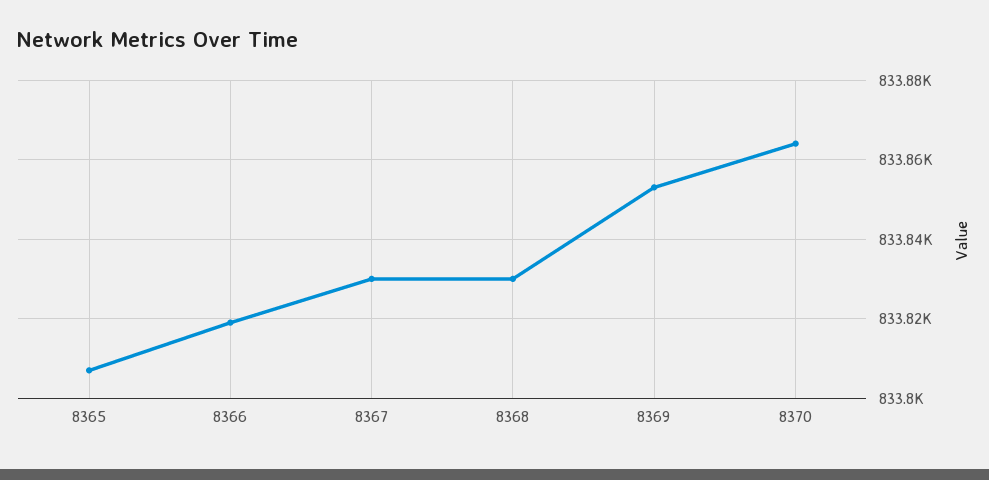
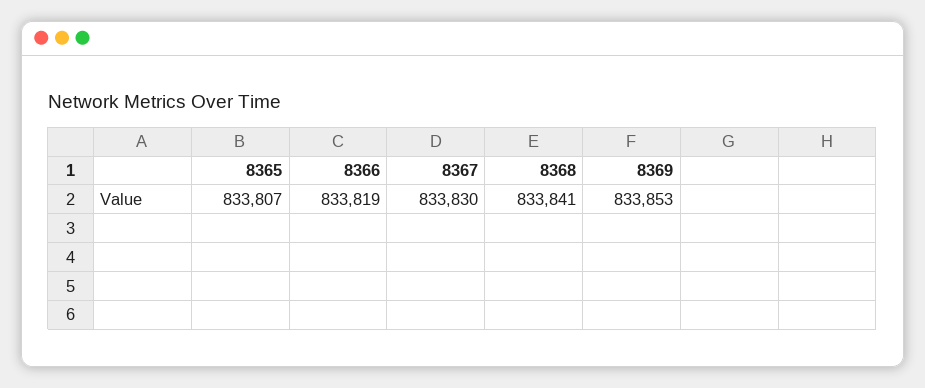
  {
    "8365": 833807,
    "8366": 833819,
    "8367": 833830,
-   "8368": 833830,
+   "8368": 833841,
-   "8369": 833853,
+   "8369": 833853
-   "8370": 833865
  }

